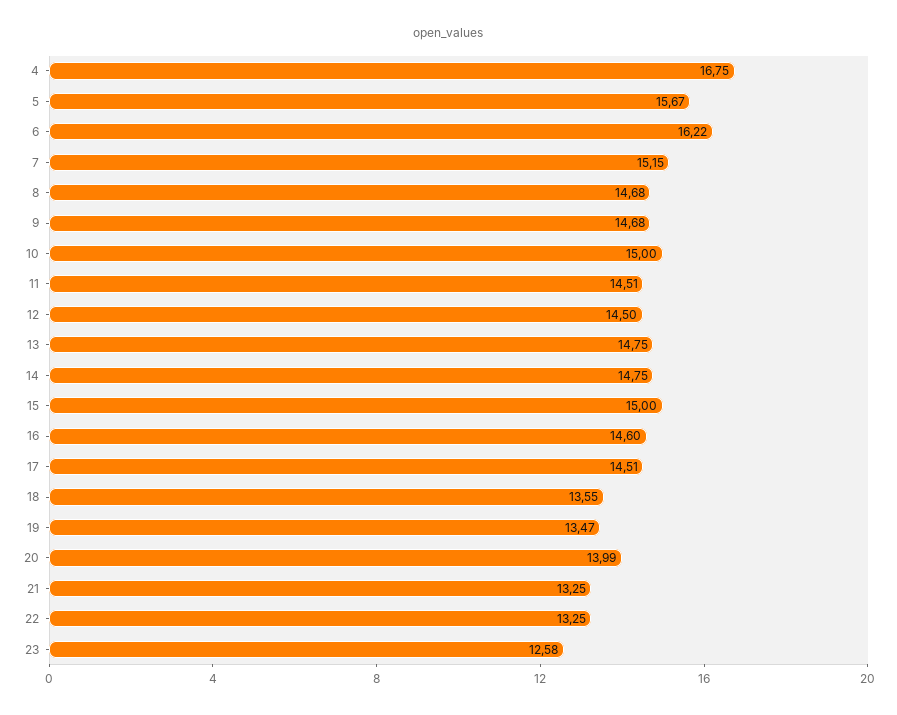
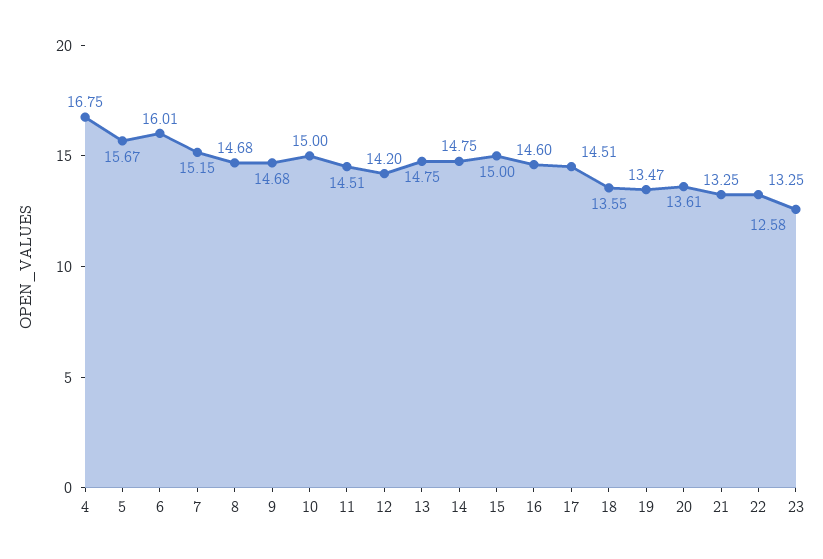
  {
    "4": 16.75,
    "5": 15.67,
-   "6": 16.22,
+   "6": 16.01,
    "7": 15.15,
    "8": 14.68,
    "9": 14.68,
    "10": 15,
    "11": 14.51,
-   "12": 14.5,
+   "12": 14.2,
    "13": 14.75,
    "14": 14.75,
    "15": 15,
    "16": 14.6,
    "17": 14.51,
    "18": 13.55,
    "19": 13.47,
-   "20": 13.99,
+   "20": 13.61,
    "21": 13.25,
    "22": 13.25,
    "23": 12.58
  }

